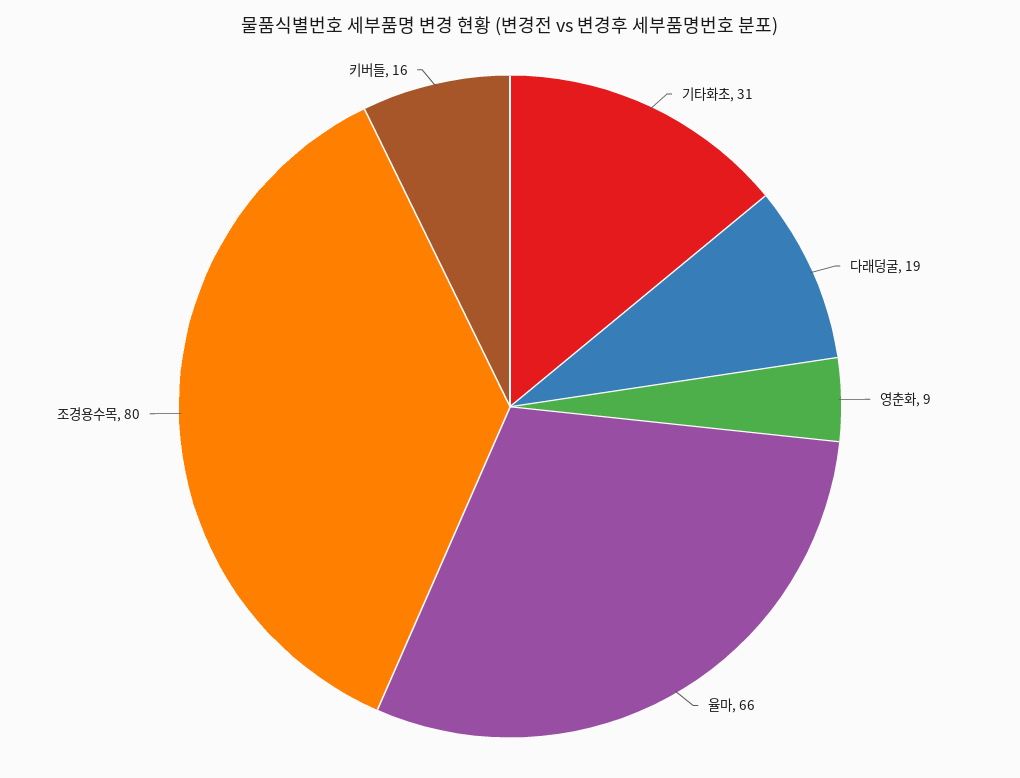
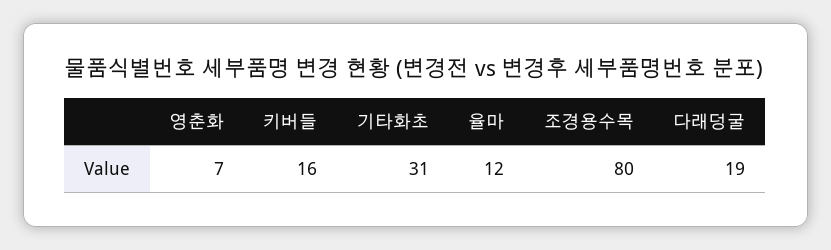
  {
    "기타화초": 31,
    "다래덩굴": 19,
-   "영춘화": 9,
+   "영춘화": 7,
-   "율마": 66,
+   "율마": 12,
    "조경용수목": 80,
    "키버들": 16
  }

